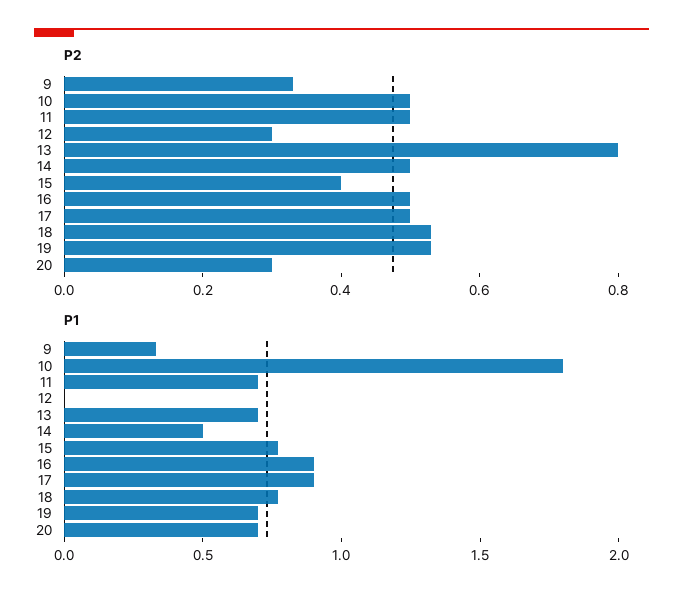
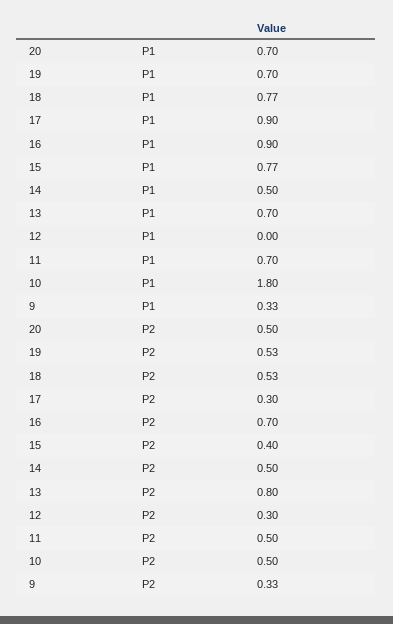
  {
    "P2": {
      "9": 0.33,
      "10": 0.5,
      "11": 0.5,
      "12": 0.3,
      "13": 0.8,
      "14": 0.5,
      "15": 0.4,
-     "16": 0.5,
+     "16": 0.7,
-     "17": 0.5,
+     "17": 0.3,
      "18": 0.53,
      "19": 0.53,
-     "20": 0.3
+     "20": 0.5
    },
    "P1": {
      "9": 0.33,
      "10": 1.8,
      "11": 0.7,
      "12": 0,
      "13": 0.7,
      "14": 0.5,
      "15": 0.77,
      "16": 0.9,
      "17": 0.9,
      "18": 0.77,
      "19": 0.7,
      "20": 0.7
    }
  }

